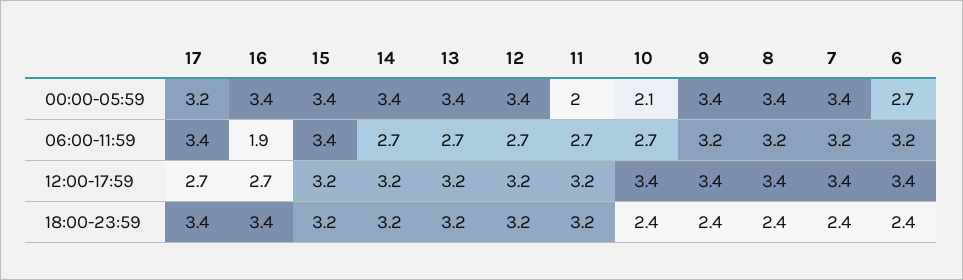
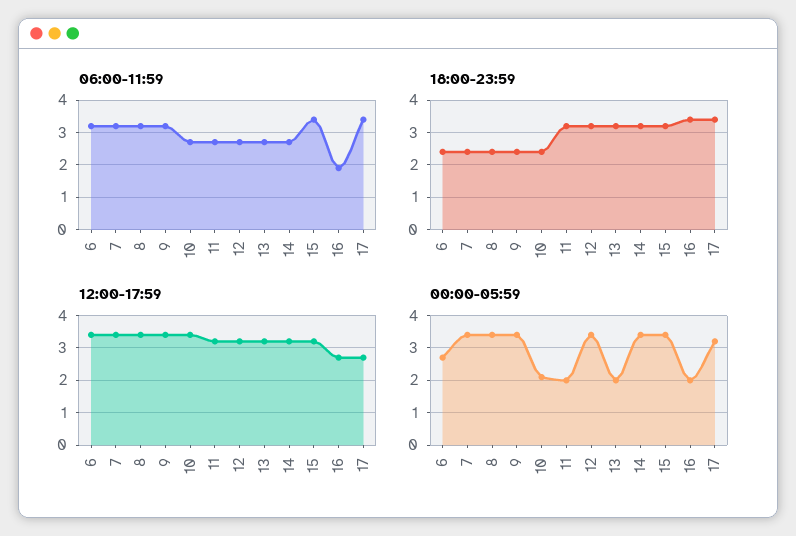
  {
    "00:00-05:59": {
      "17": 3.2,
-     "16": 3.4,
+     "16": 2,
      "15": 3.4,
      "14": 3.4,
-     "13": 3.4,
+     "13": 2,
      "12": 3.4,
      "11": 2,
      "10": 2.1,
      "9": 3.4,
      "8": 3.4,
      "7": 3.4,
      "6": 2.7
    },
    "06:00-11:59": {
      "17": 3.4,
      "16": 1.9,
      "15": 3.4,
      "14": 2.7,
      "13": 2.7,
      "12": 2.7,
      "11": 2.7,
      "10": 2.7,
      "9": 3.2,
      "8": 3.2,
      "7": 3.2,
      "6": 3.2
    },
    "12:00-17:59": {
      "17": 2.7,
      "16": 2.7,
      "15": 3.2,
      "14": 3.2,
      "13": 3.2,
      "12": 3.2,
      "11": 3.2,
      "10": 3.4,
      "9": 3.4,
      "8": 3.4,
      "7": 3.4,
      "6": 3.4
    },
    "18:00-23:59": {
      "17": 3.4,
      "16": 3.4,
      "15": 3.2,
      "14": 3.2,
      "13": 3.2,
      "12": 3.2,
      "11": 3.2,
      "10": 2.4,
      "9": 2.4,
      "8": 2.4,
      "7": 2.4,
      "6": 2.4
    }
  }

